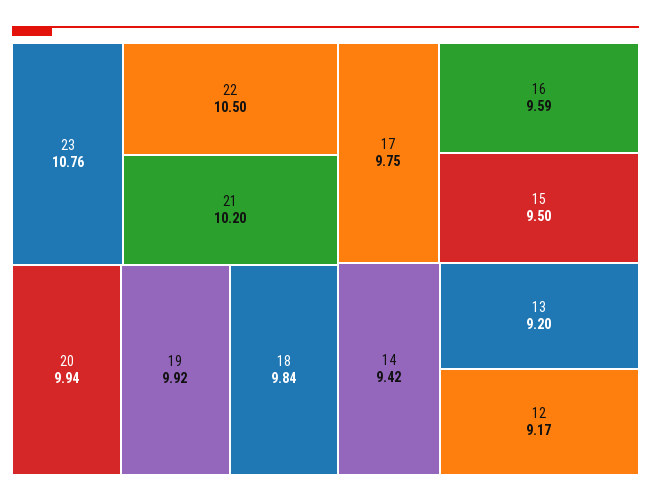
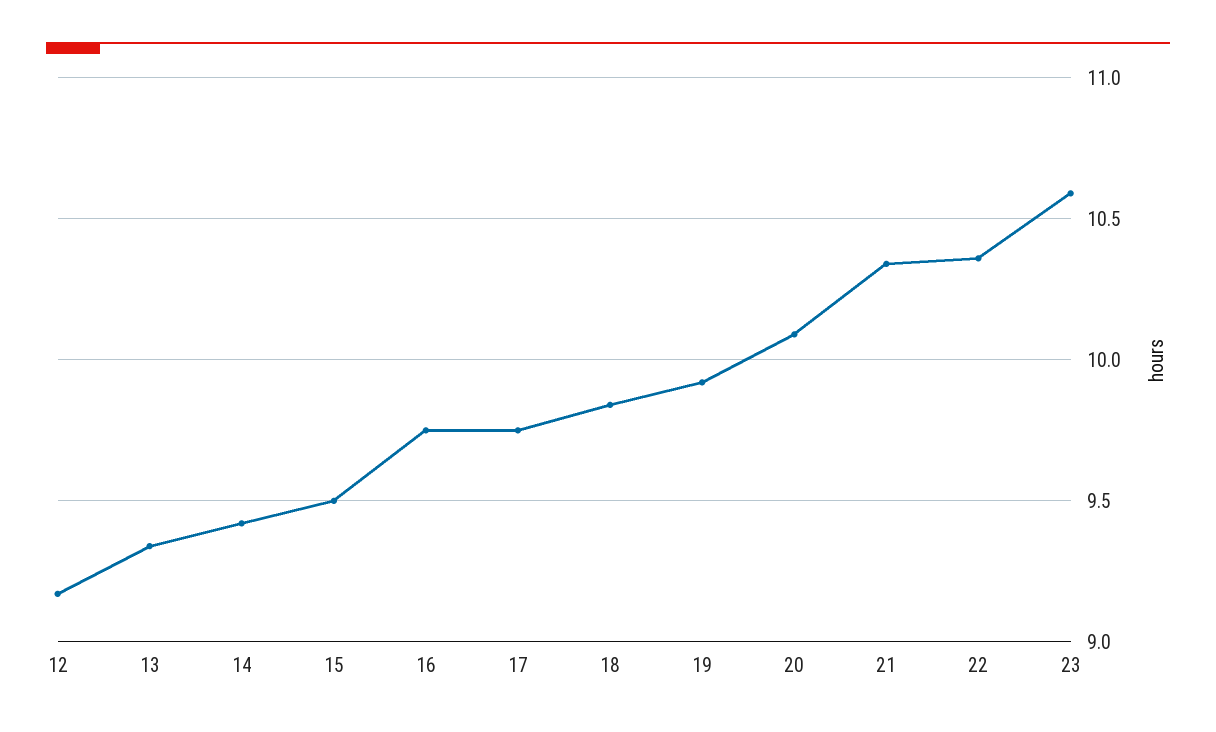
  {
-   "23": 10.76,
+   "23": 10.6,
-   "22": 10.5,
+   "22": 10.35,
-   "21": 10.2,
+   "21": 10.35,
-   "20": 9.94,
+   "20": 10.1,
    "19": 9.92,
    "18": 9.84,
    "17": 9.75,
-   "16": 9.59,
+   "16": 9.75,
    "15": 9.5,
    "14": 9.42,
-   "13": 9.2,
+   "13": 9.35,
    "12": 9.17
  }

